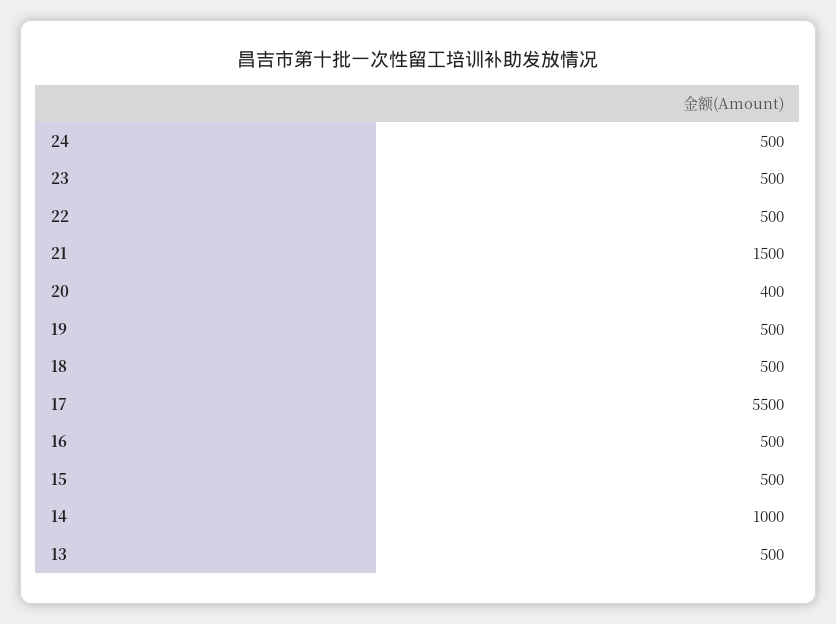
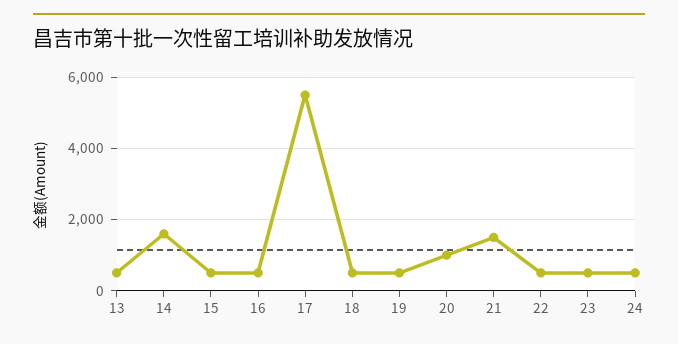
  {
    "24": 500,
    "23": 500,
    "22": 500,
    "21": 1500,
-   "20": 400,
+   "20": 1000,
    "19": 500,
    "18": 500,
    "17": 5500,
    "16": 500,
    "15": 500,
-   "14": 1000,
+   "14": 1600,
    "13": 500
  }

